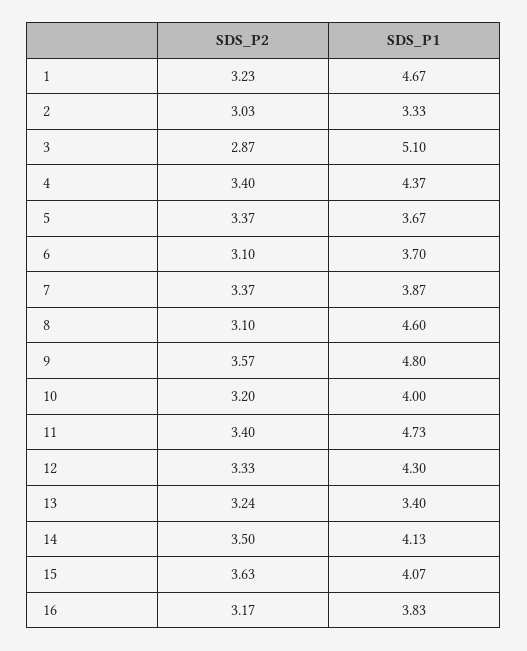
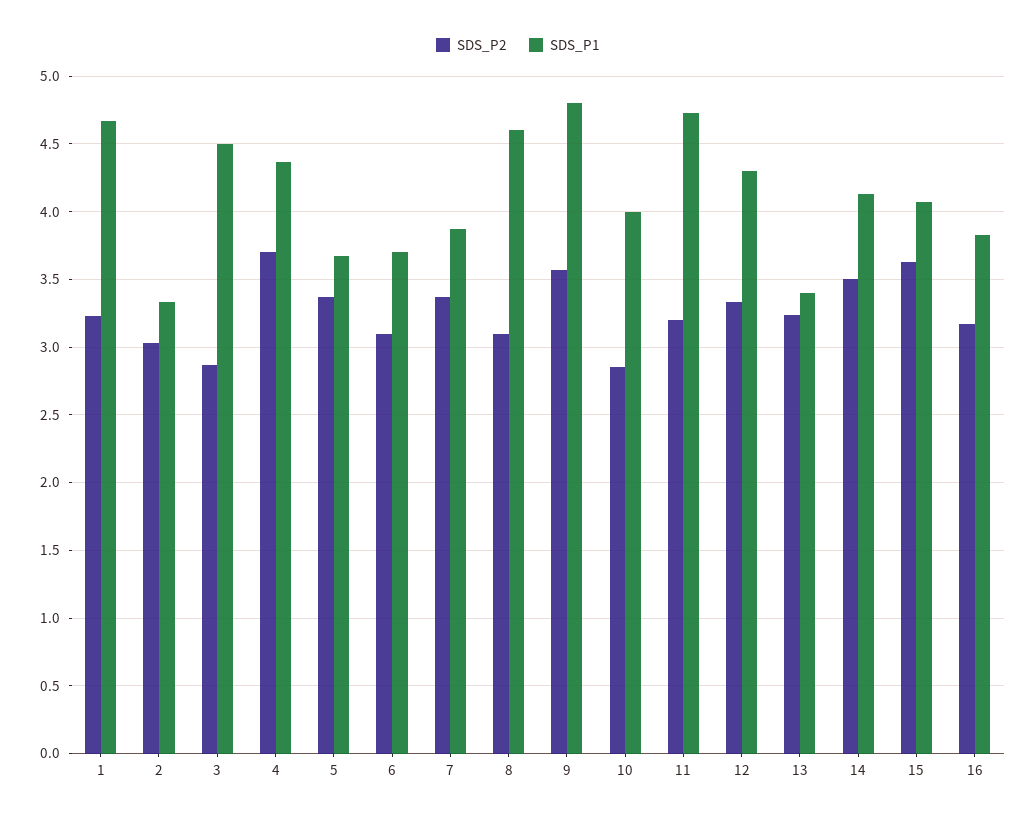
  {
    "SDS_P2": {
      "1": 3.23,
      "2": 3.03,
      "3": 2.87,
-     "4": 3.4,
+     "4": 3.7,
      "5": 3.37,
      "6": 3.1,
      "7": 3.37,
      "8": 3.1,
      "9": 3.57,
-     "10": 3.2,
+     "10": 2.85,
-     "11": 3.4,
+     "11": 3.2,
      "12": 3.33,
      "13": 3.24,
      "14": 3.5,
      "15": 3.63,
      "16": 3.17
    },
    "SDS_P1": {
      "1": 4.67,
      "2": 3.33,
-     "3": 5.1,
+     "3": 4.5,
      "4": 4.37,
      "5": 3.67,
      "6": 3.7,
      "7": 3.87,
      "8": 4.6,
      "9": 4.8,
      "10": 4,
      "11": 4.73,
      "12": 4.3,
      "13": 3.4,
      "14": 4.13,
      "15": 4.07,
      "16": 3.83
    }
  }

